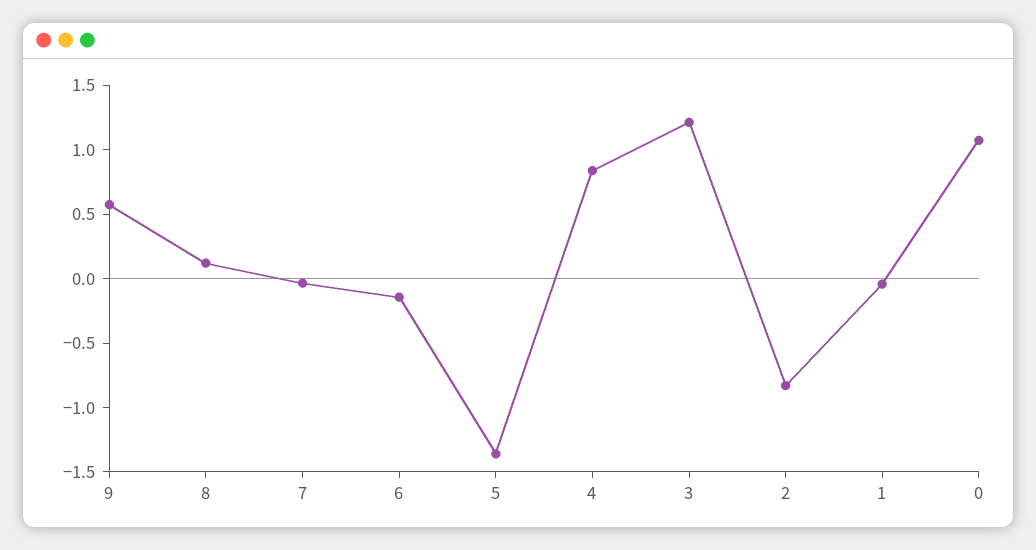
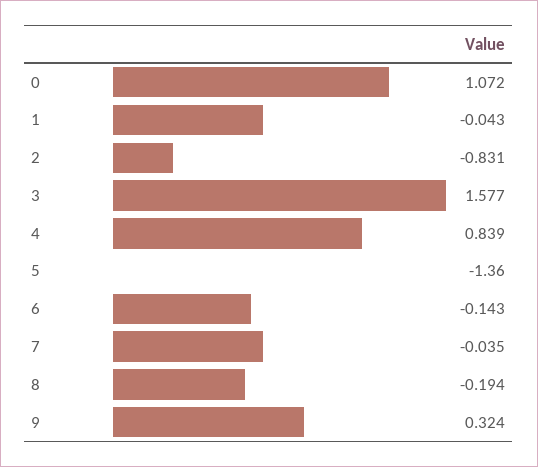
  {
-   "9": 0.6,
+   "9": 0.324,
-   "8": 0.1,
+   "8": -0.194,
    "7": -0.035,
    "6": -0.143,
    "5": -1.36,
    "4": 0.839,
-   "3": 1.2,
+   "3": 1.577,
    "2": -0.831,
    "1": -0.043,
    "0": 1.072
  }

